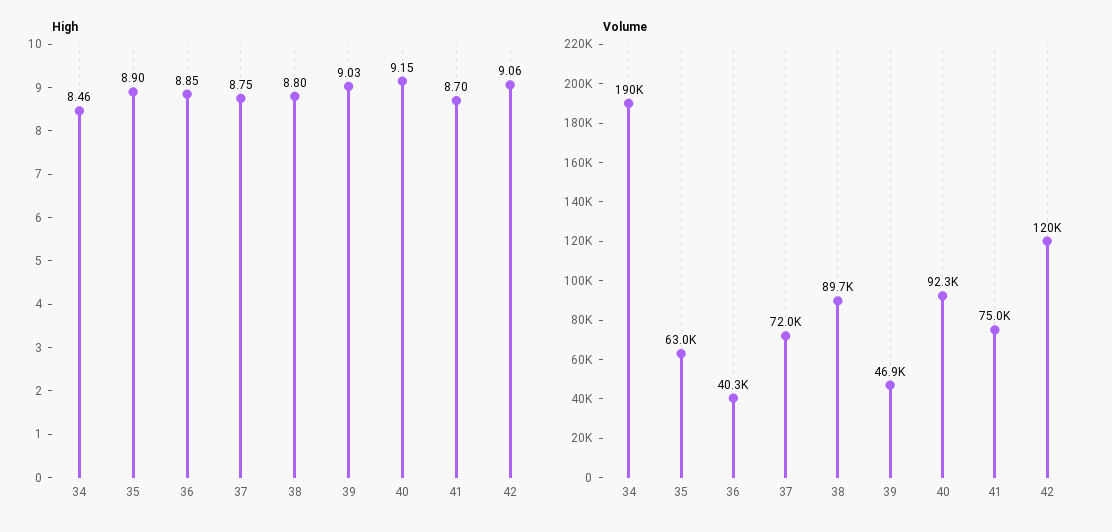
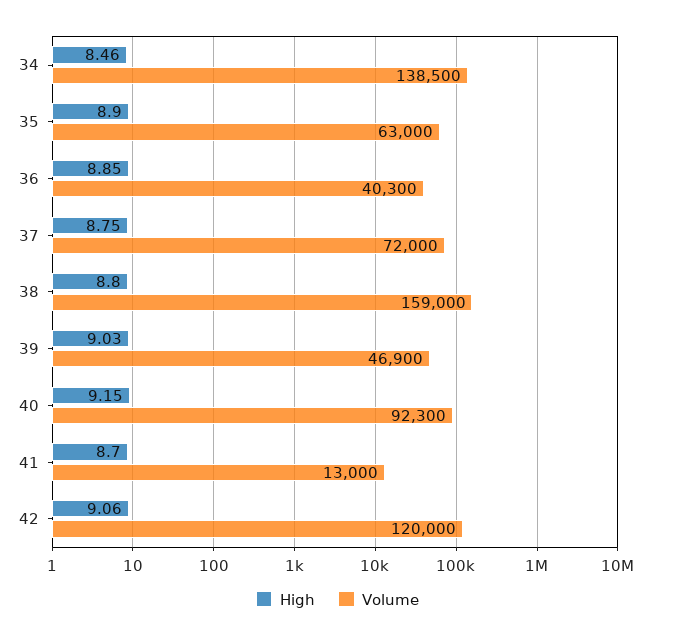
  {
    "High": {
      "34": 8.46,
      "35": 8.9,
      "36": 8.85,
      "37": 8.75,
      "38": 8.8,
      "39": 9.03,
      "40": 9.15,
      "41": 8.7,
      "42": 9.06
    },
    "Volume": {
-     "34": 190000,
+     "34": 138500,
      "35": 63000,
      "36": 40300,
      "37": 72000,
-     "38": 89700,
+     "38": 159000,
      "39": 46900,
      "40": 92300,
-     "41": 75000,
+     "41": 13000,
      "42": 120000
    }
  }

